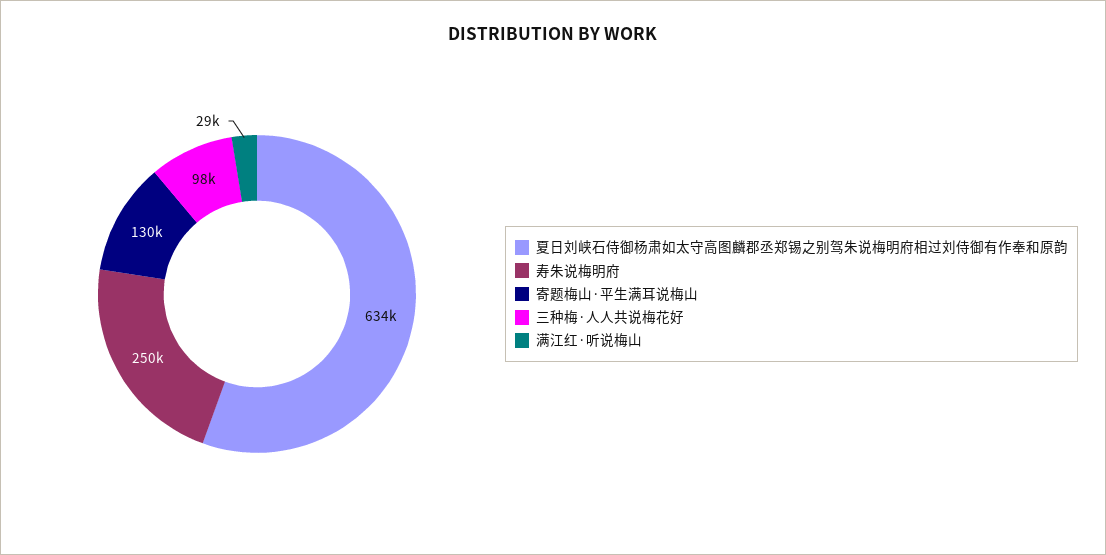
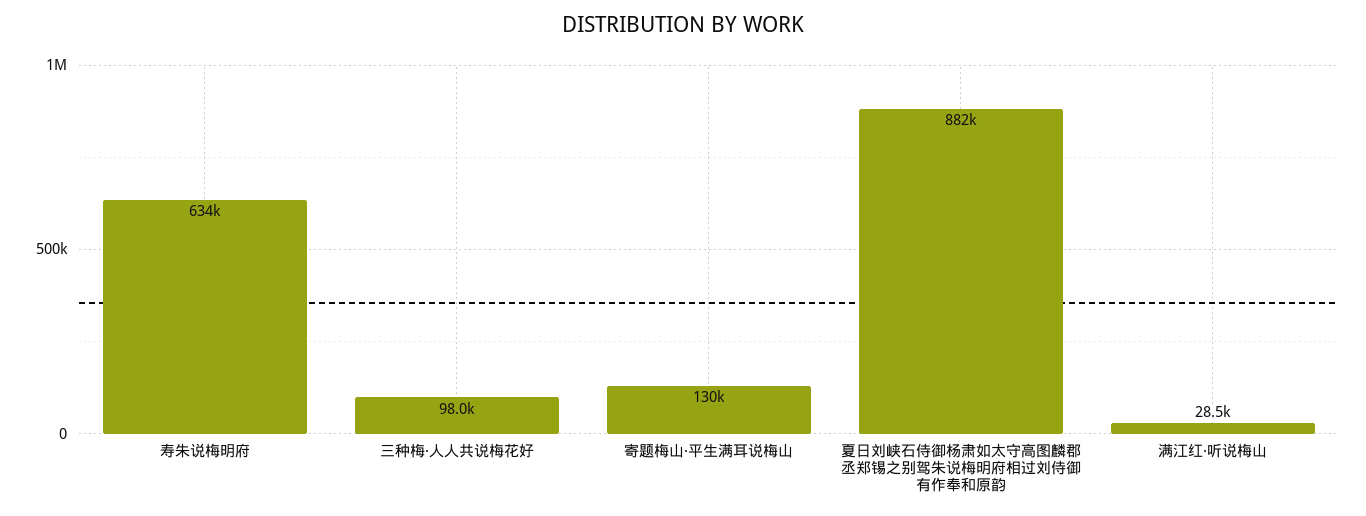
  {
-   "夏日刘峡石侍御杨肃如太守高图麟郡丞郑锡之别驾朱说梅明府相过刘侍御有作奉和原韵": 634000,
+   "夏日刘峡石侍御杨肃如太守高图麟郡丞郑锡之别驾朱说梅明府相过刘侍御有作奉和原韵": 882000,
-   "寿朱说梅明府": 250000,
+   "寿朱说梅明府": 634000,
    "寄题梅山·平生满耳说梅山": 130000,
    "三种梅·人人共说梅花好": 98000,
    "满江红·听说梅山": 28500
  }

